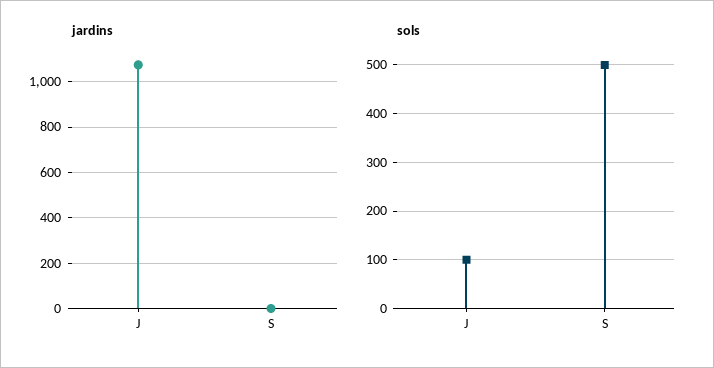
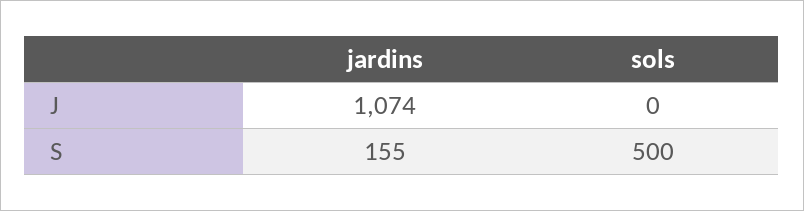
  {
    "jardins": {
      "J": 1074,
-     "S": 0
+     "S": 155
    },
    "sols": {
-     "J": 100,
+     "J": 0,
      "S": 500
    }
  }

